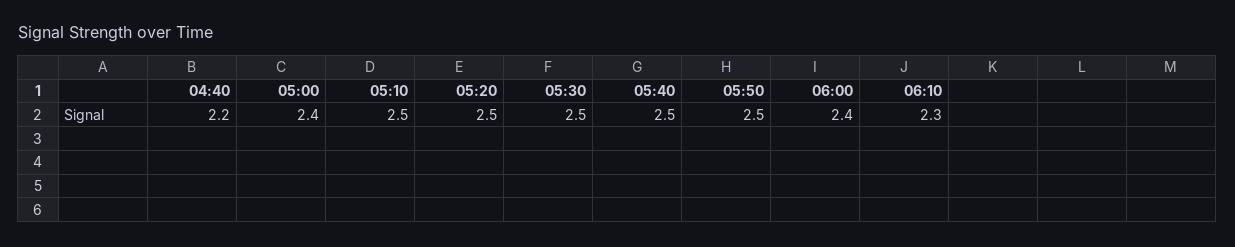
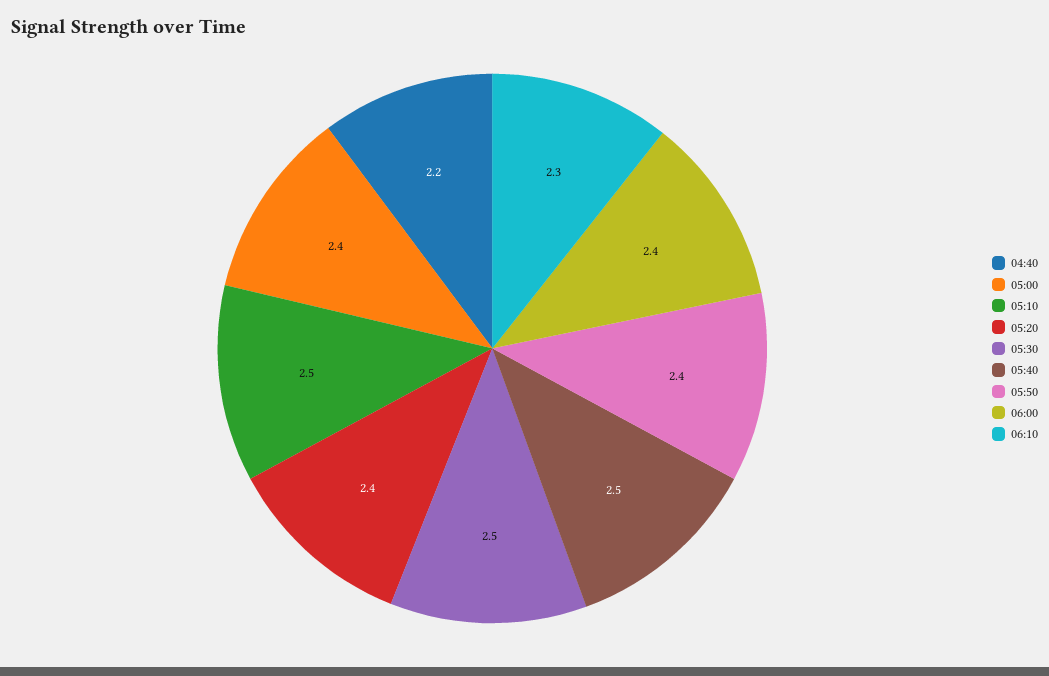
  {
    "04:40": 2.2,
    "05:00": 2.4,
    "05:10": 2.5,
-   "05:20": 2.5,
+   "05:20": 2.4,
    "05:30": 2.5,
    "05:40": 2.5,
-   "05:50": 2.5,
+   "05:50": 2.4,
    "06:00": 2.4,
    "06:10": 2.3
  }

